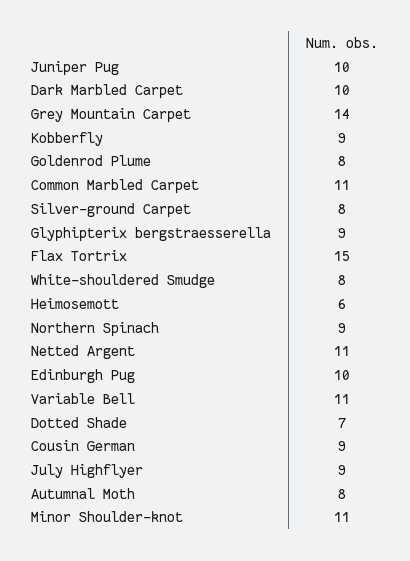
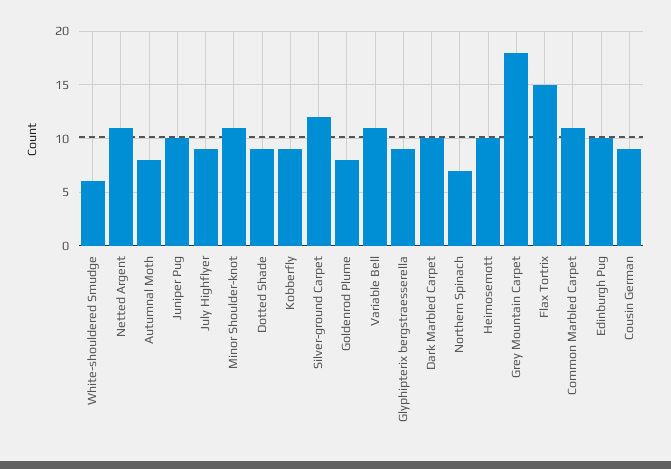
  {
    "Juniper Pug": 10,
    "Dark Marbled Carpet": 10,
-   "Grey Mountain Carpet": 14,
+   "Grey Mountain Carpet": 18,
    "Kobberfly": 9,
    "Goldenrod Plume": 8,
    "Common Marbled Carpet": 11,
-   "Silver-ground Carpet": 8,
+   "Silver-ground Carpet": 12,
    "Glyphipterix bergstraesserella": 9,
    "Flax Tortrix": 15,
-   "White-shouldered Smudge": 8,
+   "White-shouldered Smudge": 6,
-   "Heimosemott": 6,
+   "Heimosemott": 10,
-   "Northern Spinach": 9,
+   "Northern Spinach": 7,
    "Netted Argent": 11,
    "Edinburgh Pug": 10,
    "Variable Bell": 11,
-   "Dotted Shade": 7,
+   "Dotted Shade": 9,
    "Cousin German": 9,
    "July Highflyer": 9,
    "Autumnal Moth": 8,
    "Minor Shoulder-knot": 11
  }

